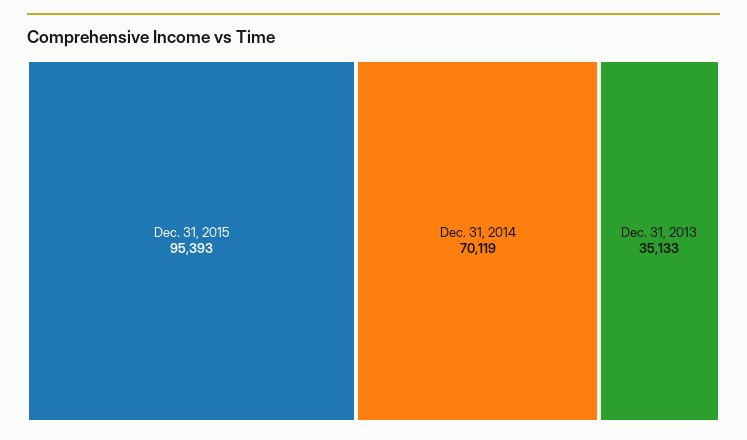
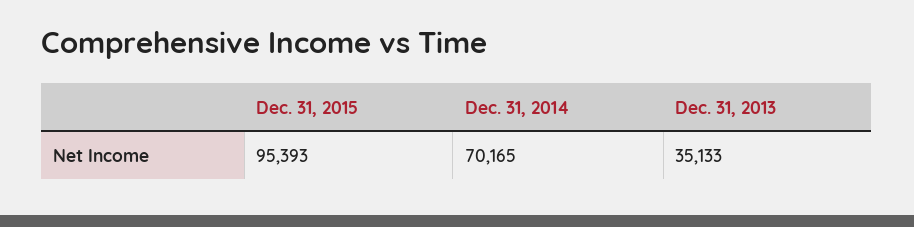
  {
    "Dec. 31, 2015": 95393,
-   "Dec. 31, 2014": 70119,
+   "Dec. 31, 2014": 70165,
    "Dec. 31, 2013": 35133
  }

